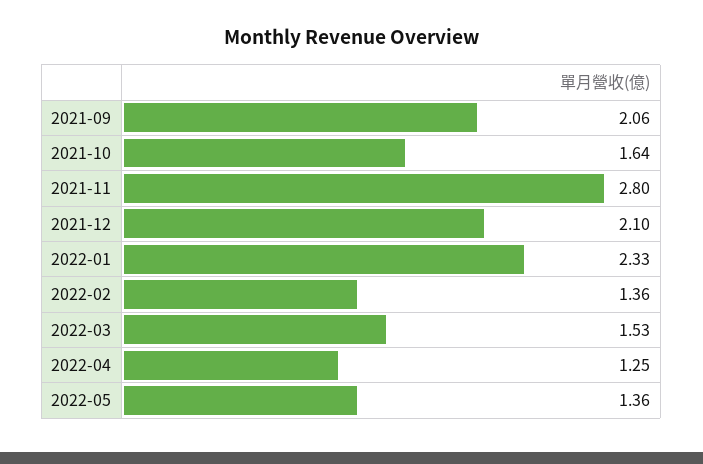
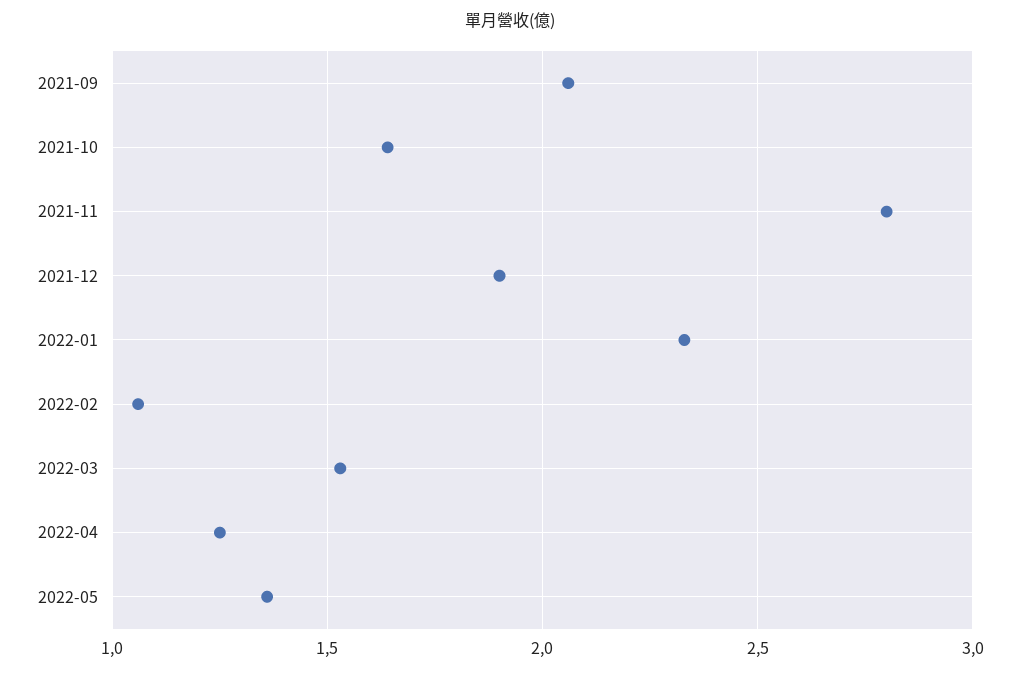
  {
    "2021-09": 2.06,
    "2021-10": 1.64,
    "2021-11": 2.8,
-   "2021-12": 2.1,
+   "2021-12": 1.9,
    "2022-01": 2.33,
-   "2022-02": 1.36,
+   "2022-02": 1.05,
    "2022-03": 1.53,
    "2022-04": 1.25,
    "2022-05": 1.36
  }

